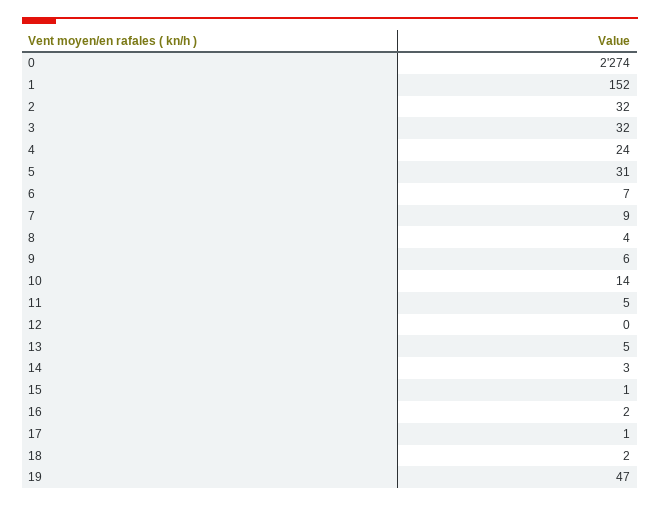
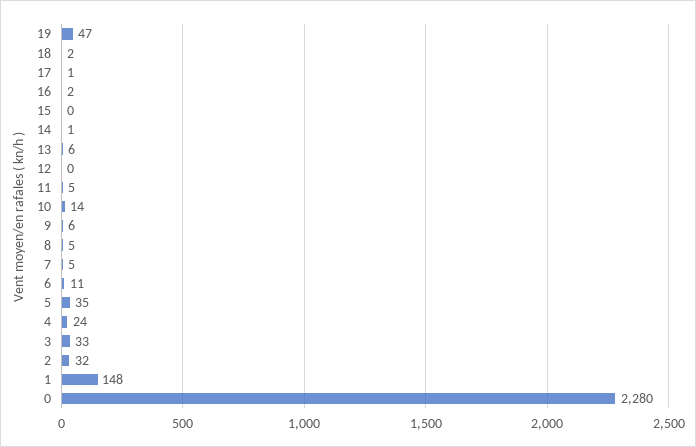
  {
-   "0": 2274,
+   "0": 2280,
-   "1": 152,
+   "1": 148,
    "2": 32,
-   "3": 32,
+   "3": 33,
    "4": 24,
-   "5": 31,
+   "5": 35,
-   "6": 7,
+   "6": 11,
-   "7": 9,
+   "7": 5,
-   "8": 4,
+   "8": 5,
    "9": 6,
    "10": 14,
    "11": 5,
    "12": 0,
-   "13": 5,
+   "13": 6,
-   "14": 3,
+   "14": 1,
-   "15": 1,
+   "15": 0,
    "16": 2,
    "17": 1,
    "18": 2,
    "19": 47
  }

